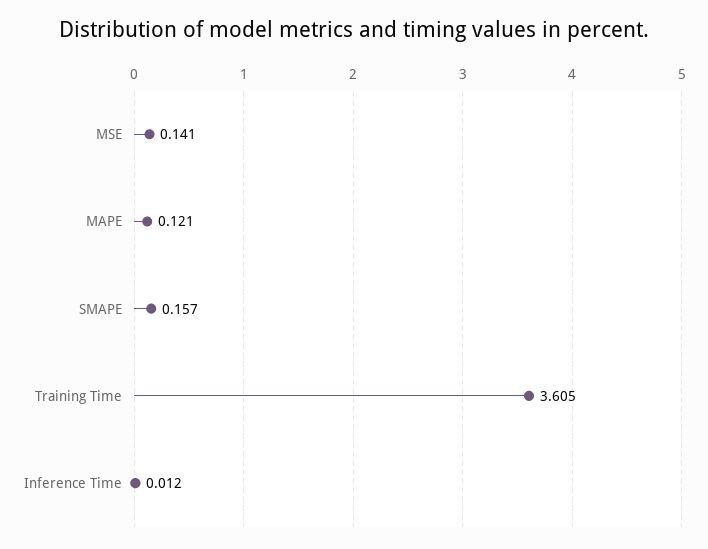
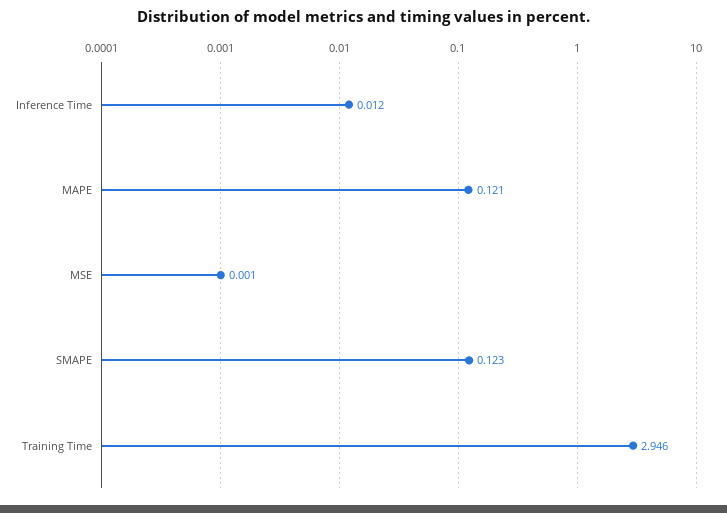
  {
-   "MSE": 0.141,
+   "MSE": 0.001,
    "MAPE": 0.121,
-   "SMAPE": 0.157,
+   "SMAPE": 0.123,
-   "Training Time": 3.605,
+   "Training Time": 2.946,
    "Inference Time": 0.012
  }

